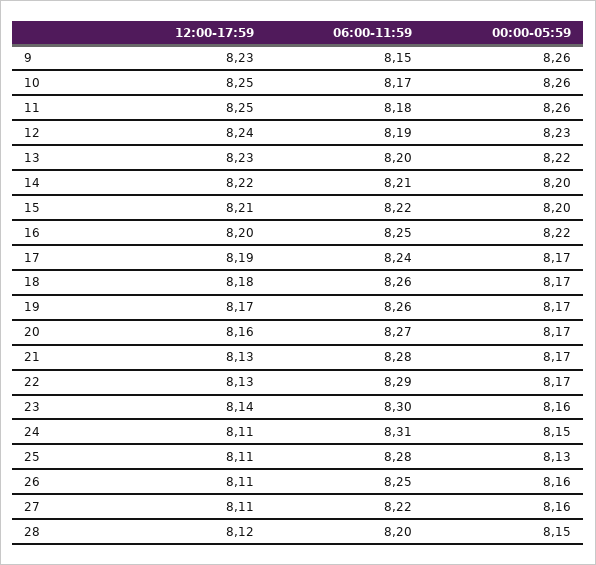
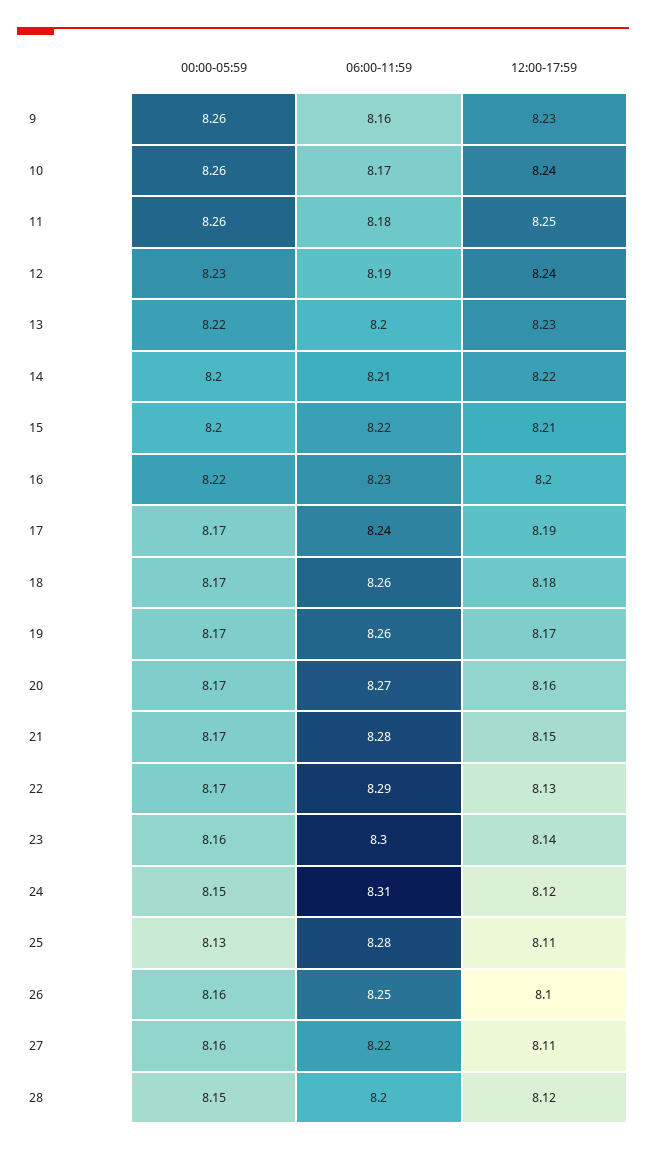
  {
    "12:00-17:59": {
      "9": 8.23,
-     "10": 8.25,
+     "10": 8.24,
      "11": 8.25,
      "12": 8.24,
      "13": 8.23,
      "14": 8.22,
      "15": 8.21,
      "16": 8.2,
      "17": 8.19,
      "18": 8.18,
      "19": 8.17,
      "20": 8.16,
-     "21": 8.13,
+     "21": 8.15,
      "22": 8.13,
      "23": 8.14,
-     "24": 8.11,
+     "24": 8.12,
      "25": 8.11,
-     "26": 8.11,
+     "26": 8.1,
      "27": 8.11,
      "28": 8.12
    },
    "06:00-11:59": {
-     "9": 8.15,
+     "9": 8.16,
      "10": 8.17,
      "11": 8.18,
      "12": 8.19,
      "13": 8.2,
      "14": 8.21,
      "15": 8.22,
-     "16": 8.25,
+     "16": 8.23,
      "17": 8.24,
      "18": 8.26,
      "19": 8.26,
      "20": 8.27,
      "21": 8.28,
      "22": 8.29,
      "23": 8.3,
      "24": 8.31,
      "25": 8.28,
      "26": 8.25,
      "27": 8.22,
      "28": 8.2
    },
    "00:00-05:59": {
      "9": 8.26,
      "10": 8.26,
      "11": 8.26,
      "12": 8.23,
      "13": 8.22,
      "14": 8.2,
      "15": 8.2,
      "16": 8.22,
      "17": 8.17,
      "18": 8.17,
      "19": 8.17,
      "20": 8.17,
      "21": 8.17,
      "22": 8.17,
      "23": 8.16,
      "24": 8.15,
      "25": 8.13,
      "26": 8.16,
      "27": 8.16,
      "28": 8.15
    }
  }

